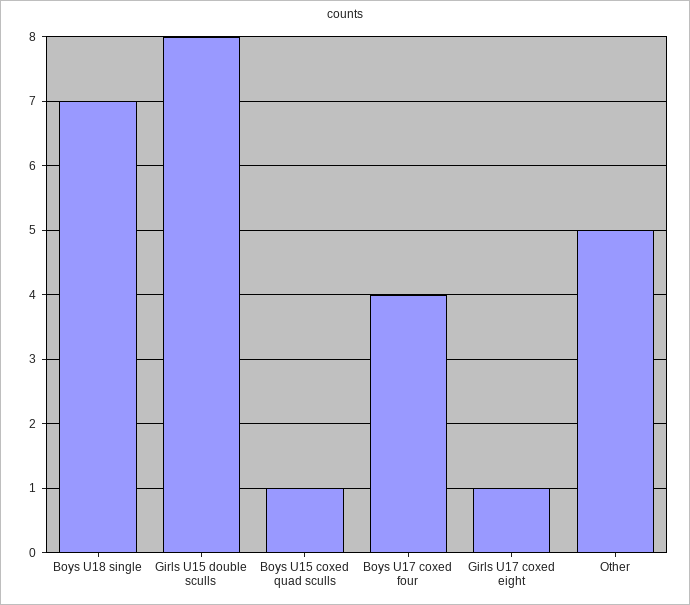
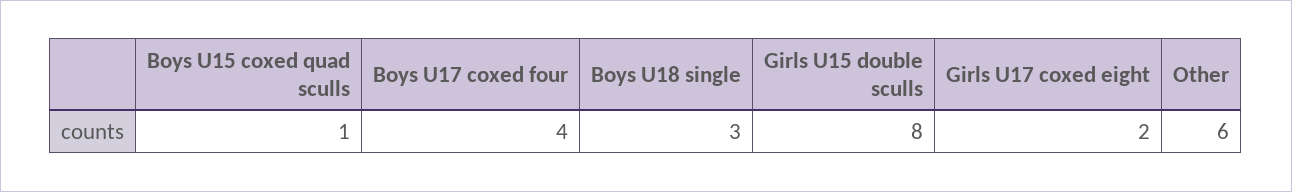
  {
-   "Boys U18 single": 7,
+   "Boys U18 single": 3,
    "Girls U15 double sculls": 8,
    "Boys U15 coxed quad sculls": 1,
    "Boys U17 coxed four": 4,
-   "Girls U17 coxed eight": 1,
+   "Girls U17 coxed eight": 2,
-   "Other": 5
+   "Other": 6
  }

